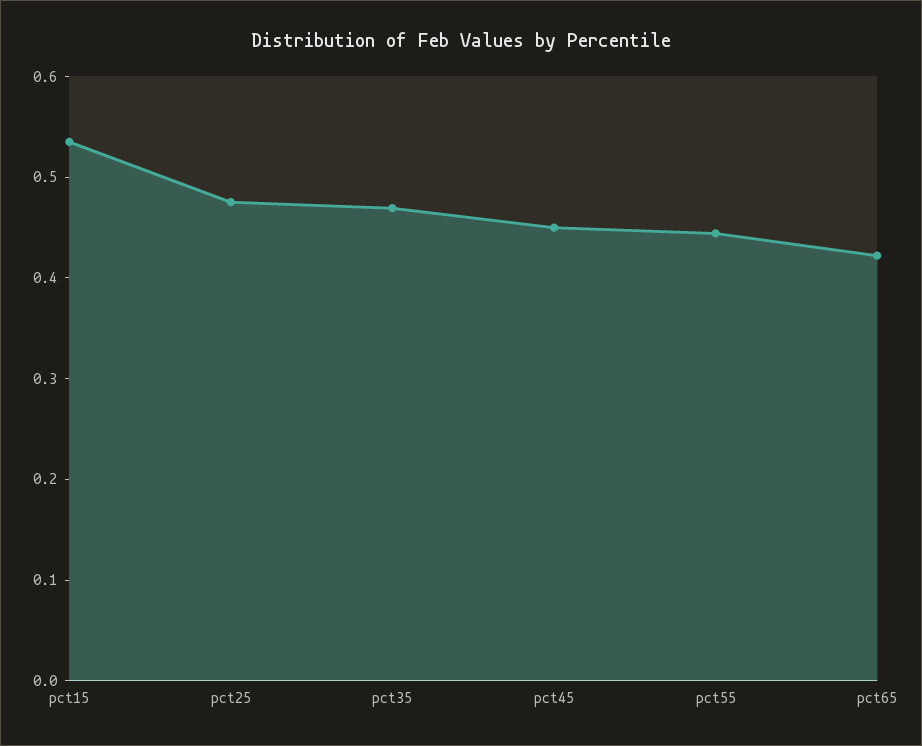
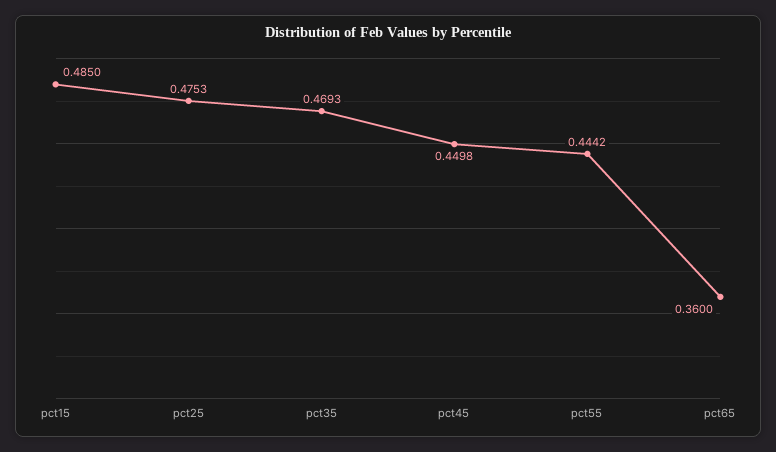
  {
-   "pct15": 0.54,
+   "pct15": 0.485,
    "pct25": 0.4753,
    "pct35": 0.4693,
    "pct45": 0.4498,
    "pct55": 0.4442,
-   "pct65": 0.42
+   "pct65": 0.36
  }

